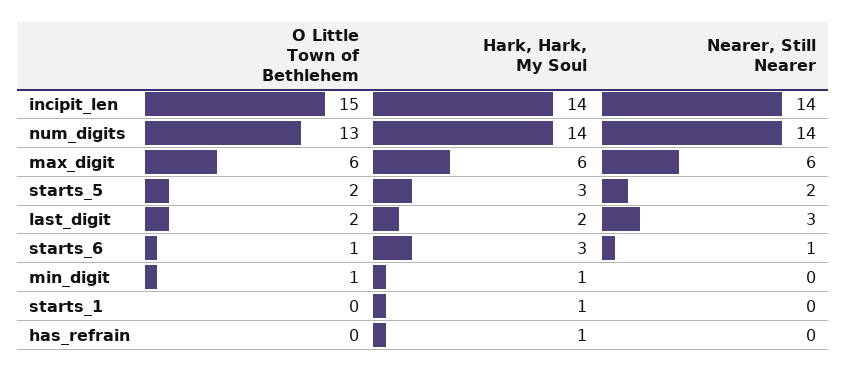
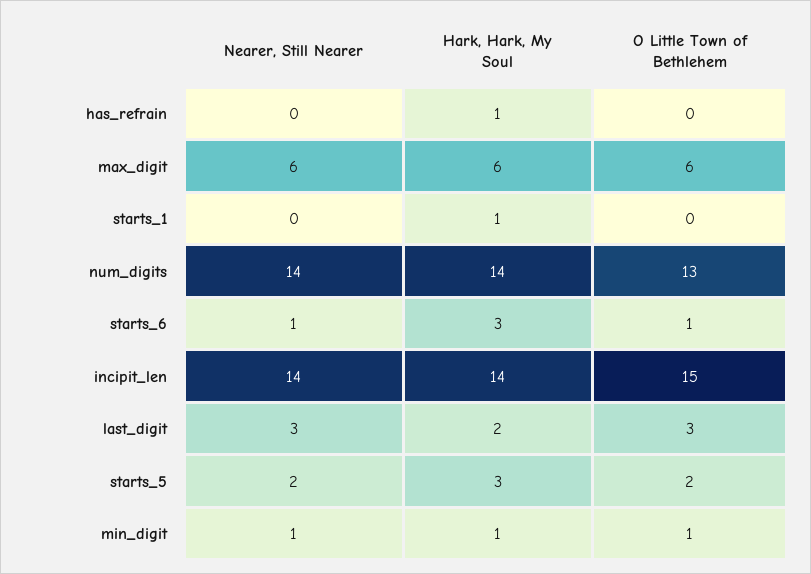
  {
    "O Little Town of Bethlehem": {
      "incipit_len": 15,
      "num_digits": 13,
      "max_digit": 6,
      "starts_5": 2,
-     "last_digit": 2,
+     "last_digit": 3,
      "starts_6": 1,
      "min_digit": 1,
      "starts_1": 0,
      "has_refrain": 0
    },
    "Hark, Hark, My Soul": {
      "incipit_len": 14,
      "num_digits": 14,
      "max_digit": 6,
      "starts_5": 3,
      "last_digit": 2,
      "starts_6": 3,
      "min_digit": 1,
      "starts_1": 1,
      "has_refrain": 1
    },
    "Nearer, Still Nearer": {
      "incipit_len": 14,
      "num_digits": 14,
      "max_digit": 6,
      "starts_5": 2,
      "last_digit": 3,
      "starts_6": 1,
-     "min_digit": 0,
+     "min_digit": 1,
      "starts_1": 0,
      "has_refrain": 0
    }
  }

